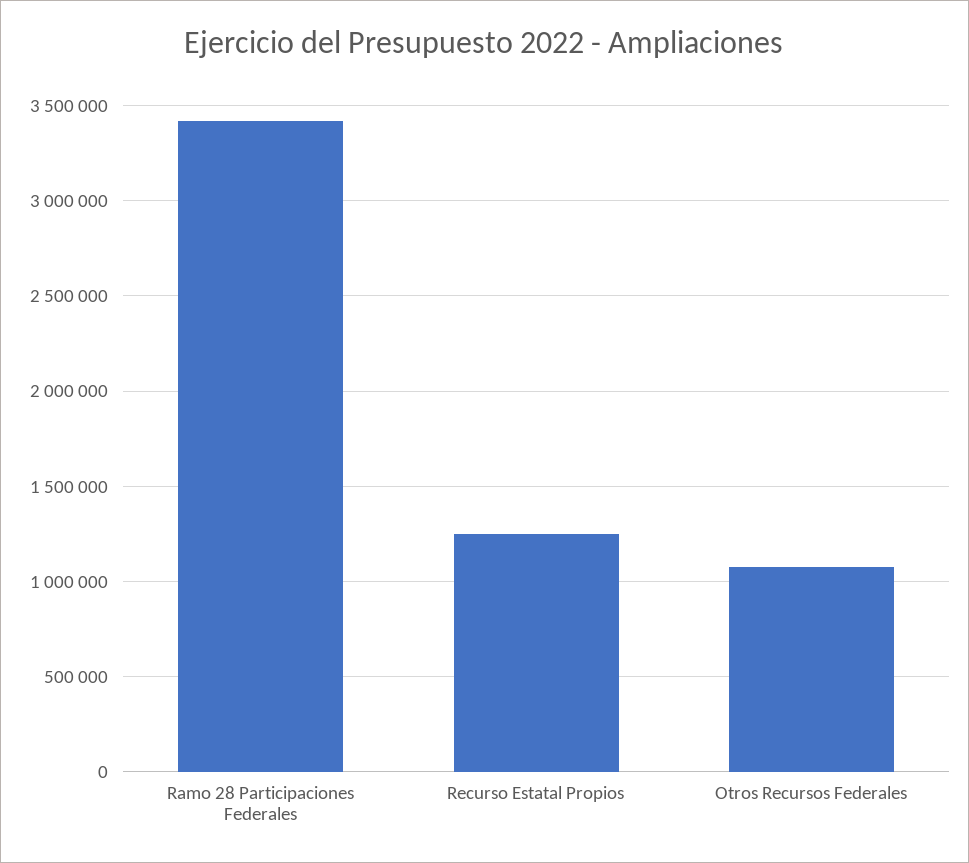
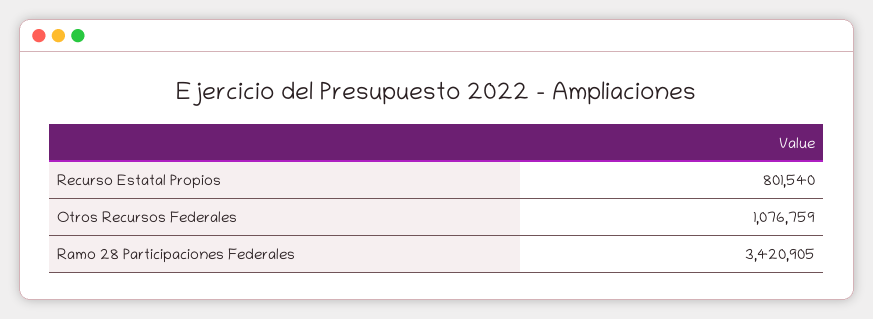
  {
    "Ramo 28 Participaciones Federales": 3420905,
-   "Recurso Estatal Propios": 1250000,
+   "Recurso Estatal Propios": 801540,
    "Otros Recursos Federales": 1076759
  }

